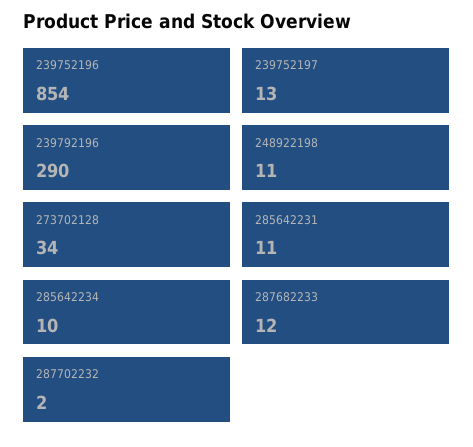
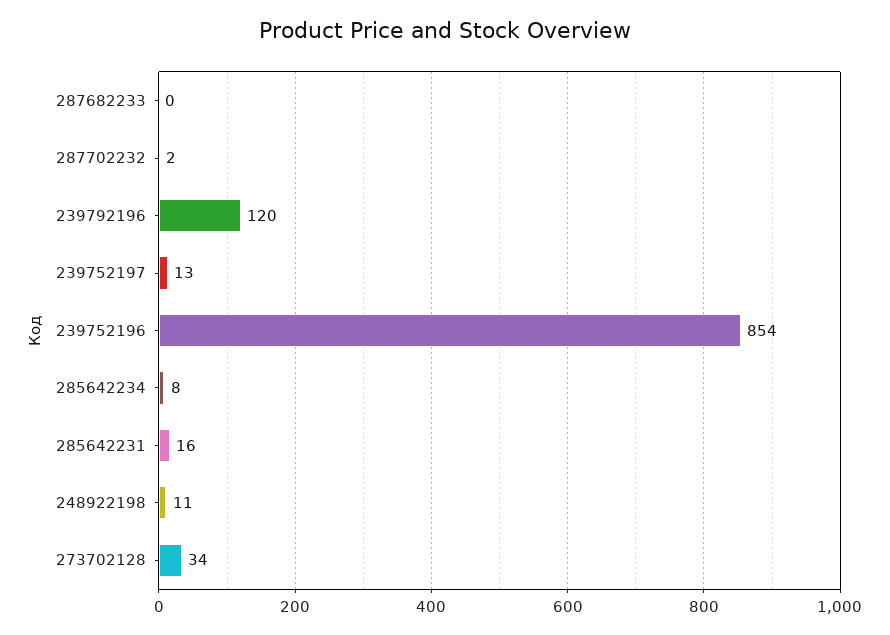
  {
    "239752196": 854,
    "239752197": 13,
-   "239792196": 290,
+   "239792196": 120,
    "248922198": 11,
    "273702128": 34,
-   "285642231": 11,
+   "285642231": 16,
-   "285642234": 10,
+   "285642234": 8,
-   "287682233": 12,
+   "287682233": 0,
    "287702232": 2
  }

